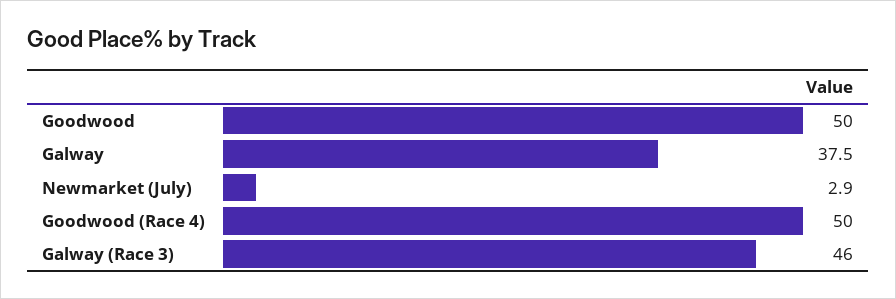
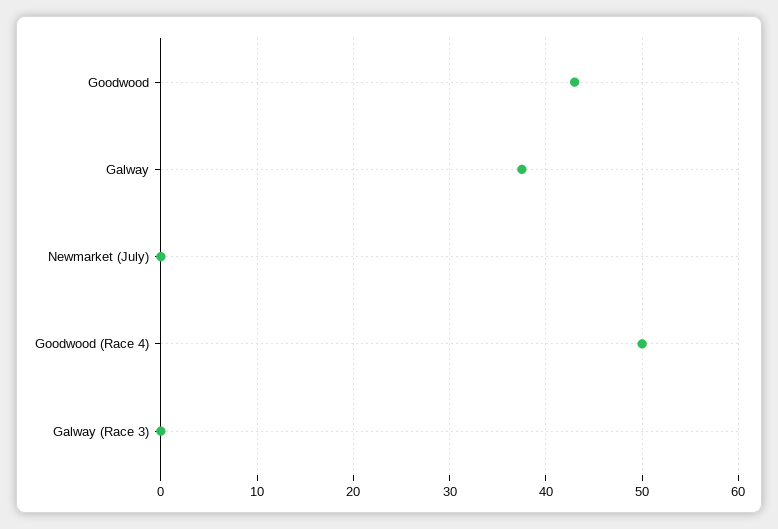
  {
-   "Goodwood": 50,
+   "Goodwood": 43,
    "Galway": 37.5,
-   "Newmarket (July)": 2.9,
+   "Newmarket (July)": 0,
    "Goodwood (Race 4)": 50,
-   "Galway (Race 3)": 46
+   "Galway (Race 3)": 0
  }

